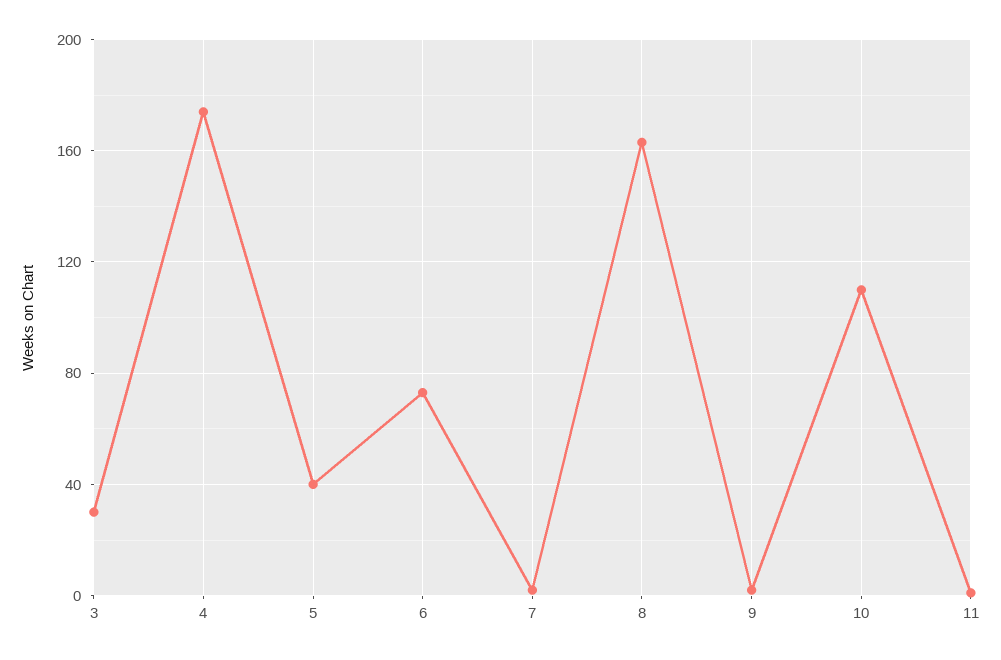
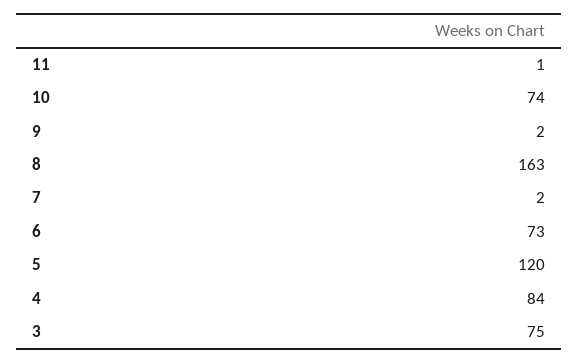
  {
-   "3": 30,
+   "3": 75,
-   "4": 175,
+   "4": 84,
-   "5": 40,
+   "5": 120,
    "6": 73,
    "7": 2,
    "8": 163,
    "9": 2,
-   "10": 110,
+   "10": 74,
    "11": 1
  }

